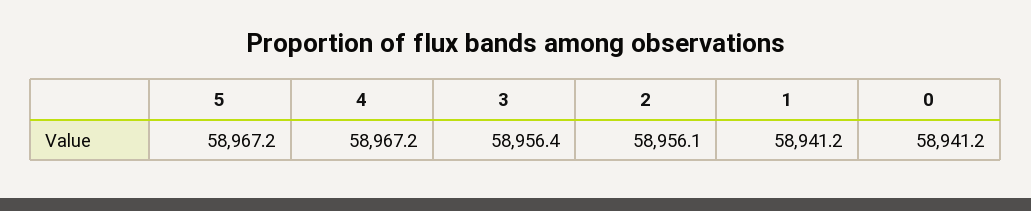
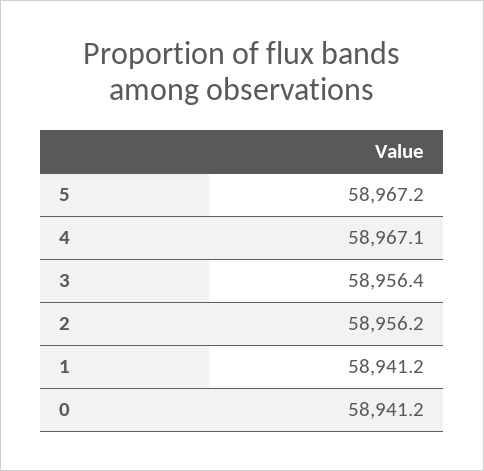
  {
    "5": 58967.2,
-   "4": 58967.2,
+   "4": 58967.1,
    "3": 58956.4,
-   "2": 58956.1,
+   "2": 58956.2,
    "1": 58941.2,
    "0": 58941.2
  }

